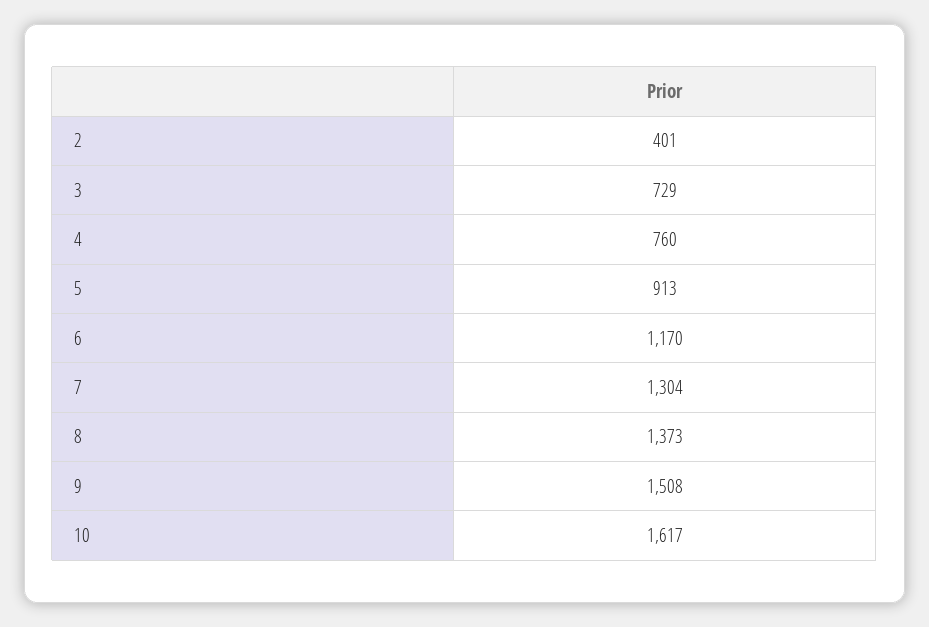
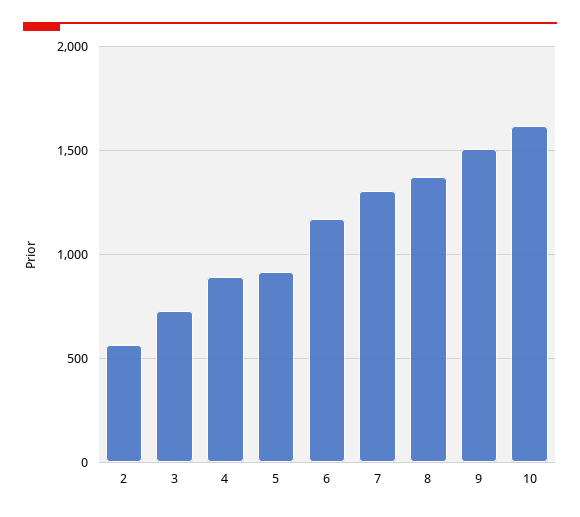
  {
-   "2": 401,
+   "2": 550,
    "3": 729,
-   "4": 760,
+   "4": 900,
    "5": 913,
    "6": 1170,
    "7": 1304,
    "8": 1373,
    "9": 1508,
    "10": 1617
  }

